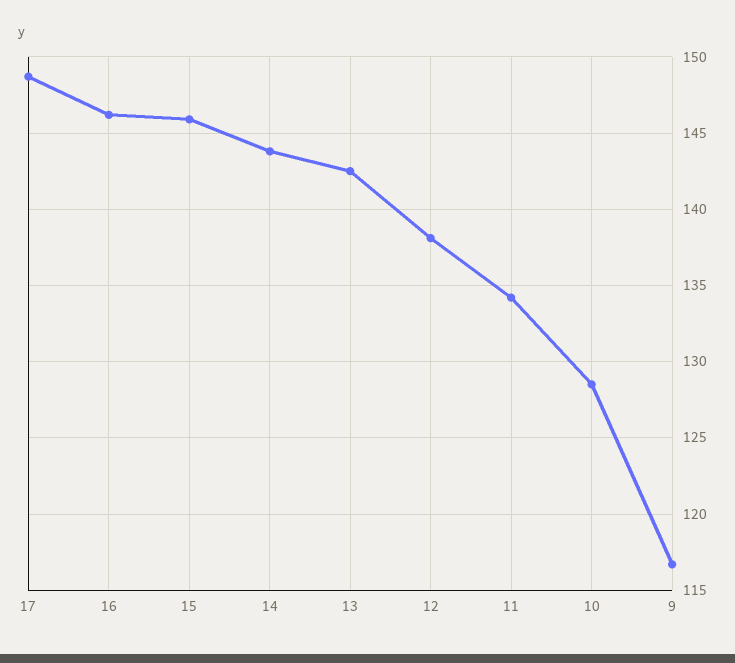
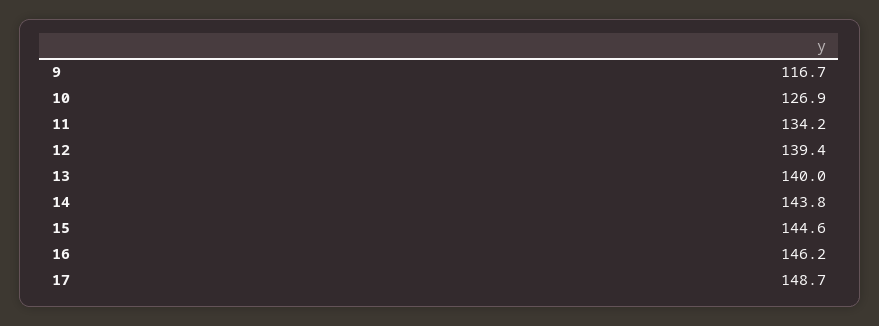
  {
    "17": 148.7,
    "16": 146.2,
-   "15": 146,
+   "15": 144.6,
    "14": 143.8,
-   "13": 142.5,
+   "13": 140,
-   "12": 138,
+   "12": 139.4,
    "11": 134.2,
-   "10": 128.5,
+   "10": 126.9,
    "9": 116.7
  }

